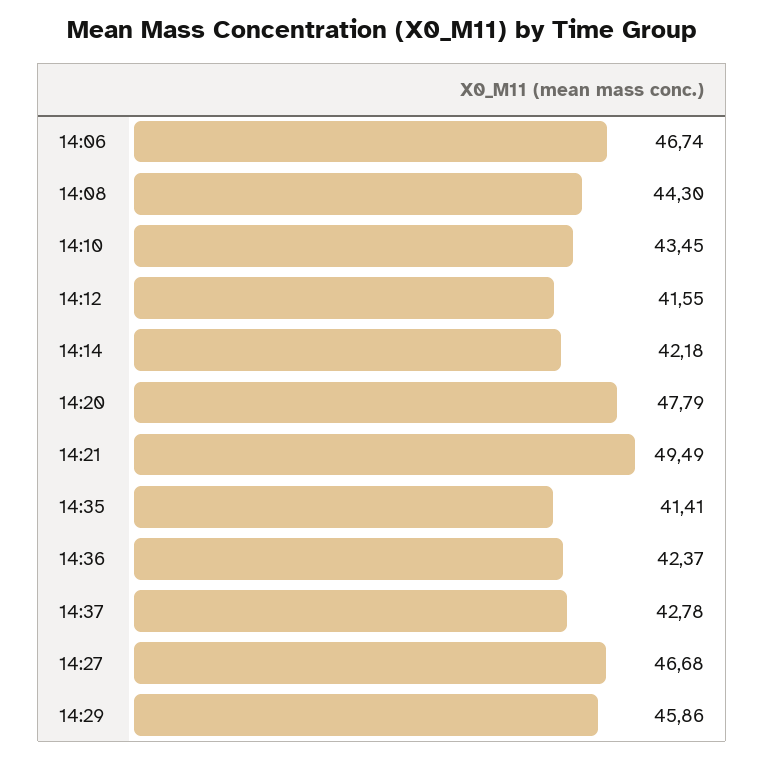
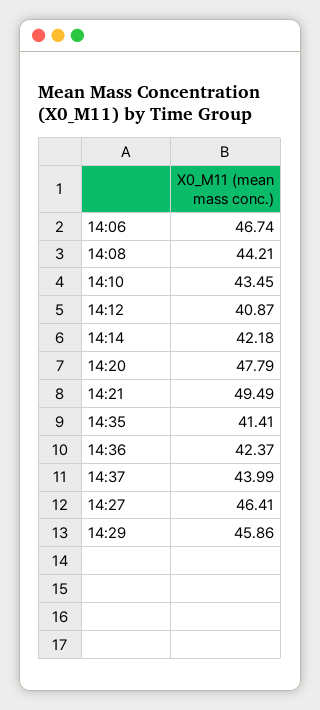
  {
    "14:06": 46.74,
-   "14:08": 44.3,
+   "14:08": 44.21,
    "14:10": 43.45,
-   "14:12": 41.55,
+   "14:12": 40.87,
    "14:14": 42.18,
    "14:20": 47.79,
    "14:21": 49.49,
    "14:35": 41.41,
    "14:36": 42.37,
-   "14:37": 42.78,
+   "14:37": 43.99,
-   "14:27": 46.68,
+   "14:27": 46.41,
    "14:29": 45.86
  }

